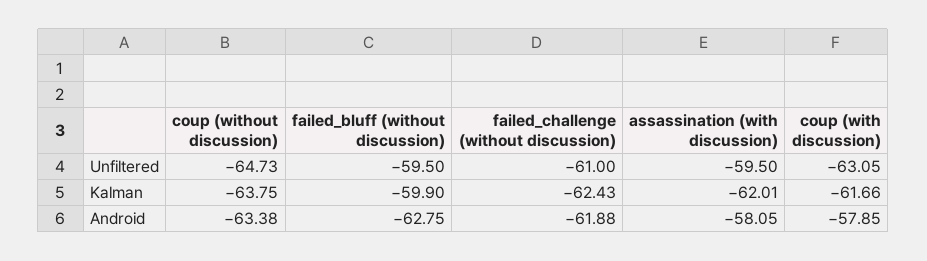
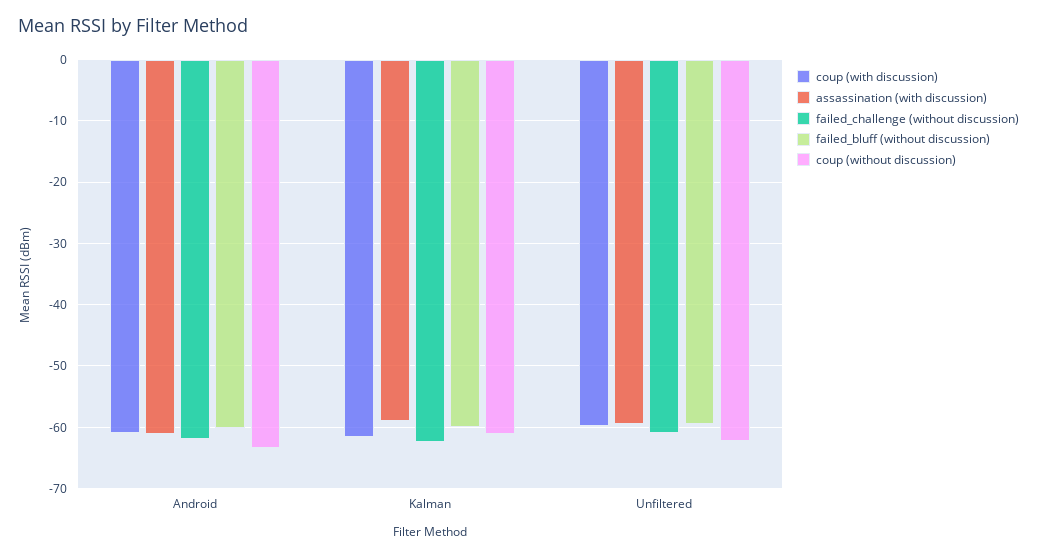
  {
    "coup (without discussion)": {
-     "Unfiltered": -64.73,
+     "Unfiltered": -62,
-     "Kalman": -63.75,
+     "Kalman": -61,
      "Android": -63.38
    },
    "failed_bluff (without discussion)": {
      "Unfiltered": -59.5,
      "Kalman": -59.9,
-     "Android": -62.75
+     "Android": -60
    },
    "failed_challenge (without discussion)": {
      "Unfiltered": -61,
      "Kalman": -62.43,
      "Android": -61.88
    },
    "assassination (with discussion)": {
      "Unfiltered": -59.5,
-     "Kalman": -62.01,
+     "Kalman": -59,
-     "Android": -58.05
+     "Android": -61
    },
    "coup (with discussion)": {
-     "Unfiltered": -63.05,
+     "Unfiltered": -60,
      "Kalman": -61.66,
-     "Android": -57.85
+     "Android": -61
    }
  }

